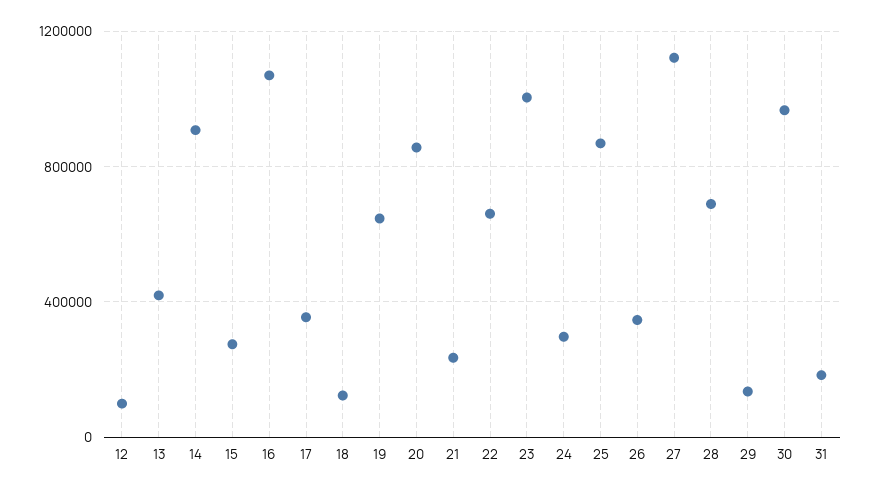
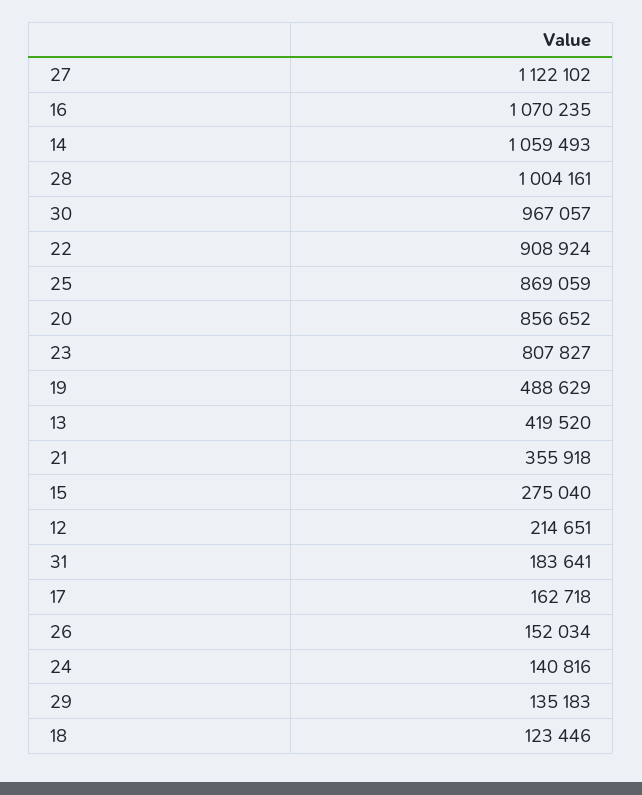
  {
-   "12": 100000,
+   "12": 214651,
    "13": 419520,
-   "14": 900000,
+   "14": 1059493,
    "15": 275040,
    "16": 1070235,
-   "17": 350000,
+   "17": 162718,
    "18": 123446,
-   "19": 650000,
+   "19": 488629,
    "20": 856652,
-   "21": 250000,
+   "21": 355918,
-   "22": 650000,
+   "22": 908924,
-   "23": 1000000,
+   "23": 807827,
-   "24": 300000,
+   "24": 140816,
    "25": 869059,
-   "26": 350000,
+   "26": 152034,
    "27": 1122102,
-   "28": 700000,
+   "28": 1004161,
    "29": 135183,
    "30": 967057,
    "31": 183641
  }

